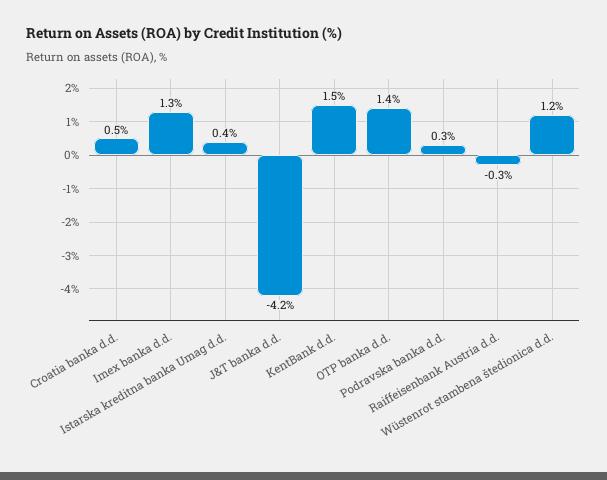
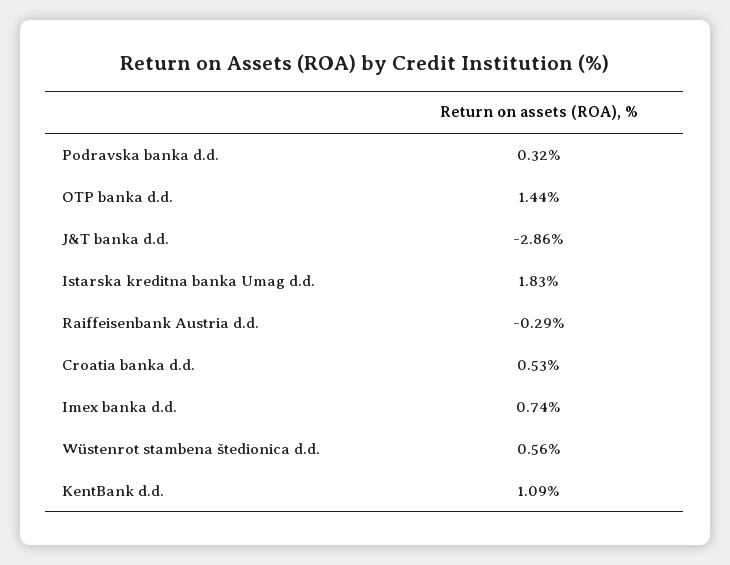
  {
    "Croatia banka d.d.": 0.53,
-   "Imex banka d.d.": 1.3,
+   "Imex banka d.d.": 0.74,
-   "Istarska kreditna banka Umag d.d.": 0.4,
+   "Istarska kreditna banka Umag d.d.": 1.83,
-   "J&T banka d.d.": -4.2,
+   "J&T banka d.d.": -2.86,
-   "KentBank d.d.": 1.5,
+   "KentBank d.d.": 1.09,
    "OTP banka d.d.": 1.44,
    "Podravska banka d.d.": 0.32,
    "Raiffeisenbank Austria d.d.": -0.29,
-   "Wüstenrot stambena štedionica d.d.": 1.2
+   "Wüstenrot stambena štedionica d.d.": 0.56
  }

